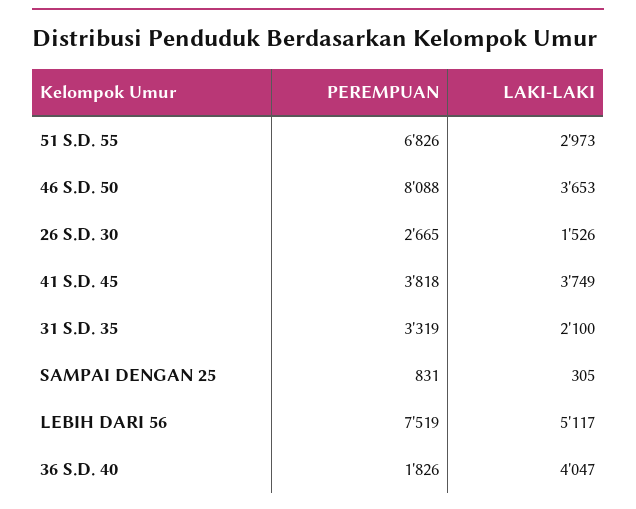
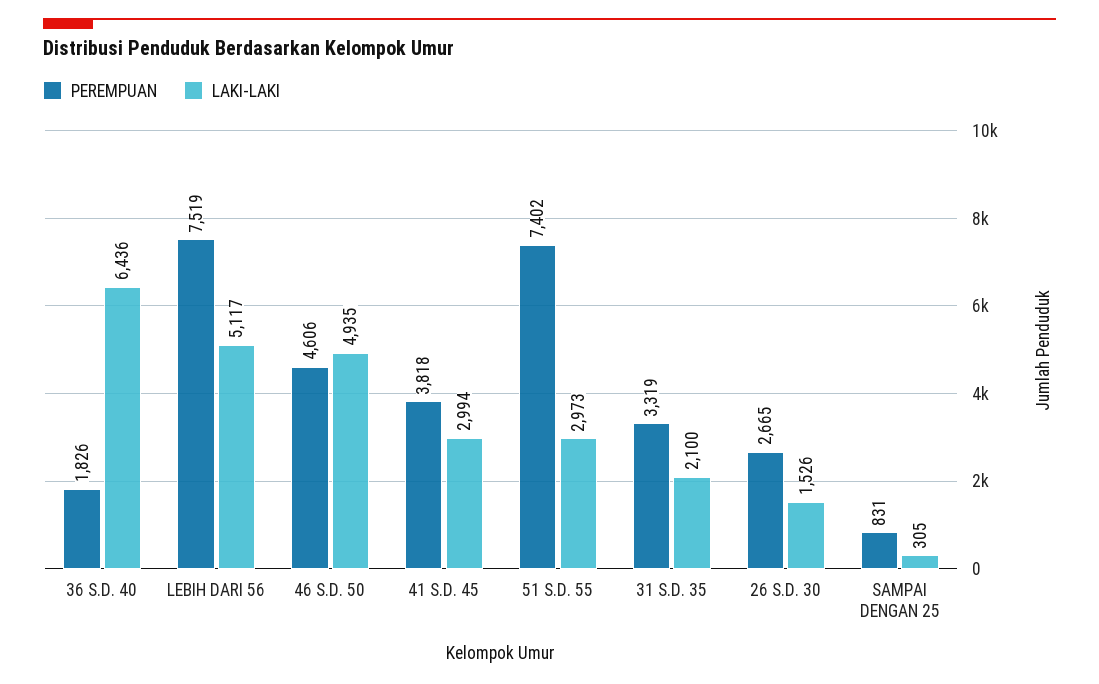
  {
    "PEREMPUAN": {
-     "51 S.D. 55": 6826,
+     "51 S.D. 55": 7402,
-     "46 S.D. 50": 8088,
+     "46 S.D. 50": 4606,
      "26 S.D. 30": 2665,
      "41 S.D. 45": 3818,
      "31 S.D. 35": 3319,
      "SAMPAI DENGAN 25": 831,
      "LEBIH DARI 56": 7519,
      "36 S.D. 40": 1826
    },
    "LAKI-LAKI": {
      "51 S.D. 55": 2973,
-     "46 S.D. 50": 3653,
+     "46 S.D. 50": 4935,
      "26 S.D. 30": 1526,
-     "41 S.D. 45": 3749,
+     "41 S.D. 45": 2994,
      "31 S.D. 35": 2100,
      "SAMPAI DENGAN 25": 305,
      "LEBIH DARI 56": 5117,
-     "36 S.D. 40": 4047
+     "36 S.D. 40": 6436
    }
  }

